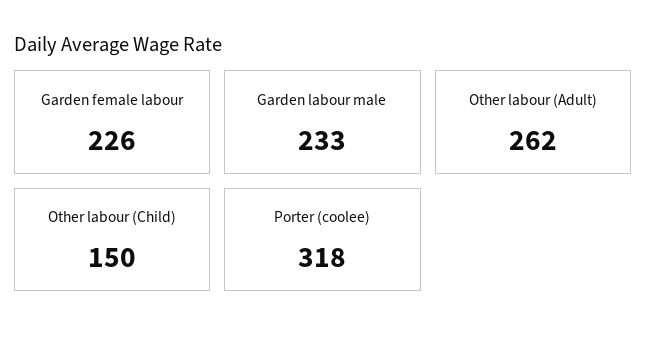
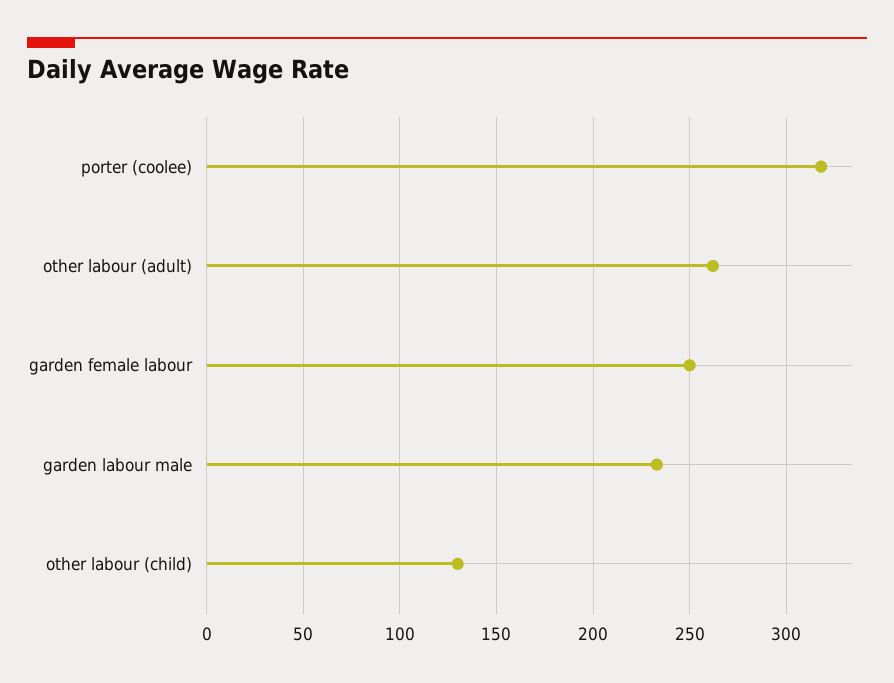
  {
-   "Garden female labour": 226,
+   "Garden female labour": 250,
    "Garden labour male": 233,
    "Other labour (Adult)": 262,
-   "Other labour (Child)": 150,
+   "Other labour (Child)": 130,
    "Porter (coolee)": 318
  }

